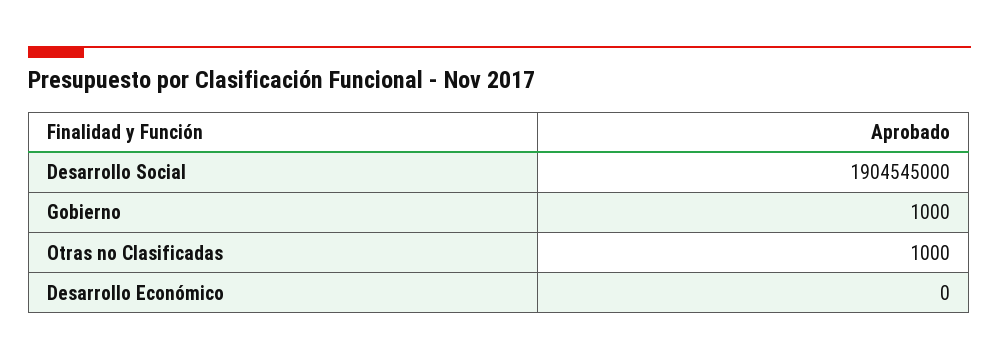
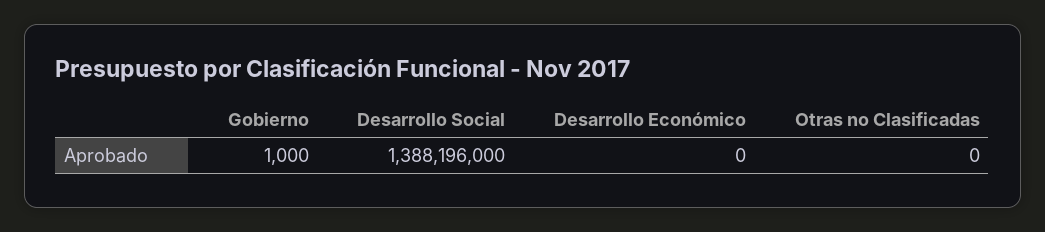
  {
-   "Desarrollo Social": 1904545000,
+   "Desarrollo Social": 1388196000,
    "Gobierno": 1000,
-   "Otras no Clasificadas": 1000,
+   "Otras no Clasificadas": 0,
    "Desarrollo Económico": 0
  }

